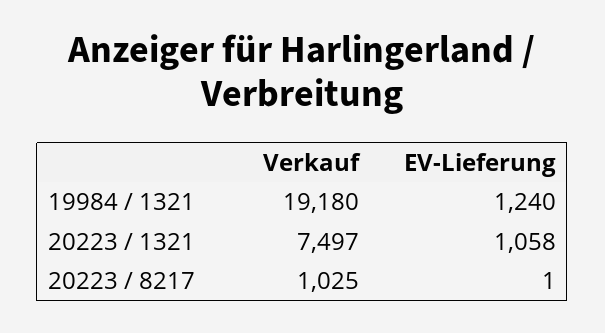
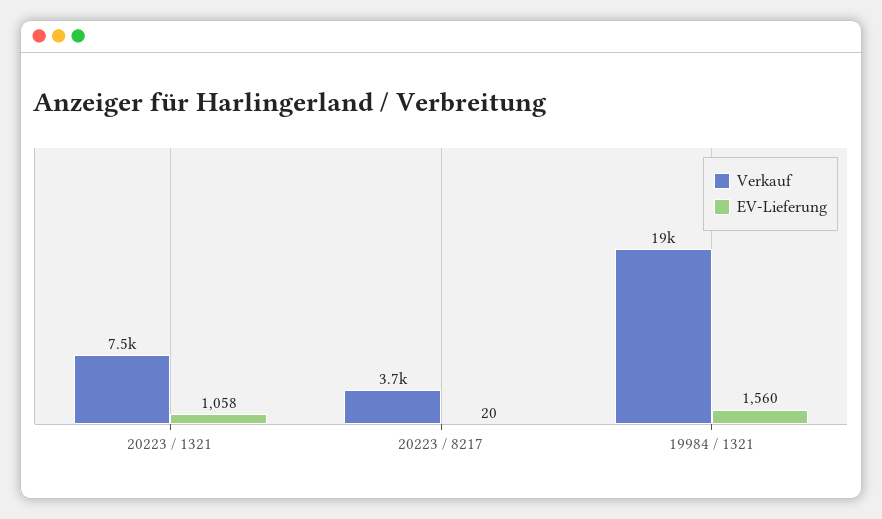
  {
    "Verkauf": {
      "19984 / 1321": 19180,
      "20223 / 1321": 7497,
-     "20223 / 8217": 1025
+     "20223 / 8217": 3700
    },
    "EV-Lieferung": {
-     "19984 / 1321": 1240,
+     "19984 / 1321": 1560,
      "20223 / 1321": 1058,
-     "20223 / 8217": 1
+     "20223 / 8217": 20
    }
  }

